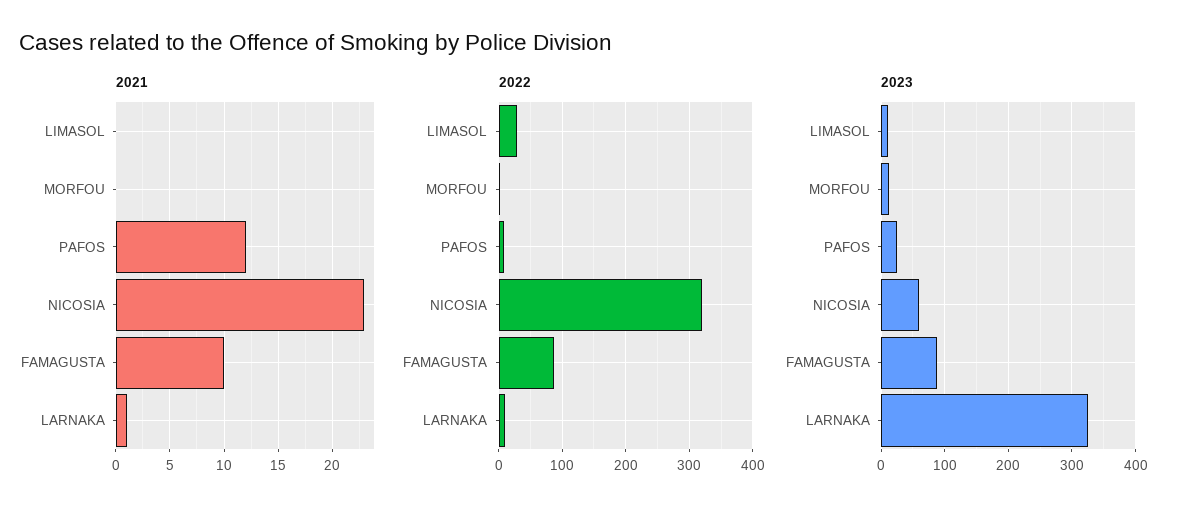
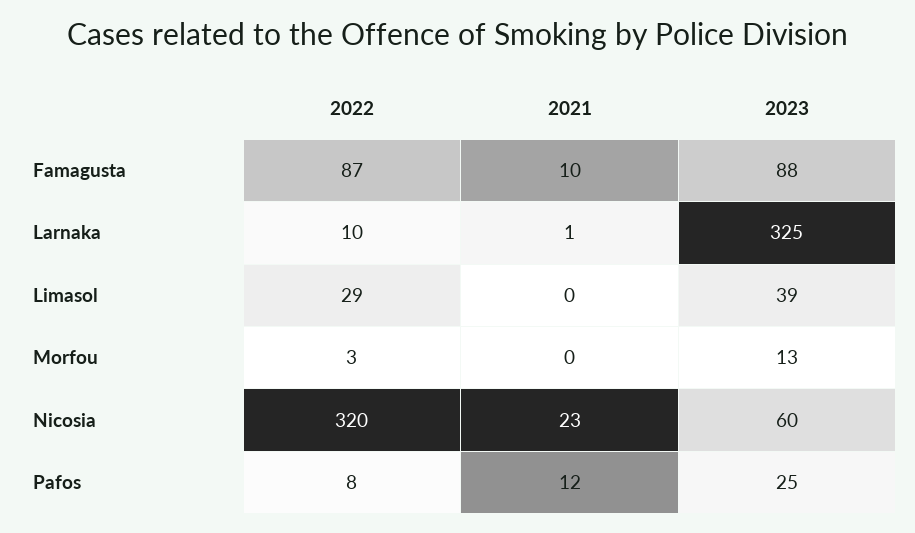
  {
    "2021": {
      "LIMASOL": 0,
      "MORFOU": 0,
      "PAFOS": 12,
      "NICOSIA": 23,
      "FAMAGUSTA": 10,
      "LARNAKA": 1
    },
    "2022": {
      "LIMASOL": 29,
      "MORFOU": 3,
      "PAFOS": 8,
      "NICOSIA": 320,
      "FAMAGUSTA": 87,
      "LARNAKA": 10
    },
    "2023": {
-     "LIMASOL": 10,
+     "LIMASOL": 39,
      "MORFOU": 13,
      "PAFOS": 25,
      "NICOSIA": 60,
      "FAMAGUSTA": 88,
      "LARNAKA": 325
    }
  }

